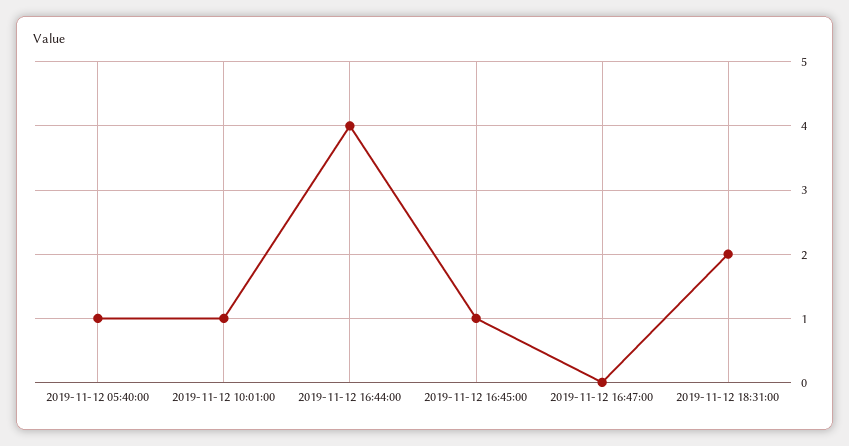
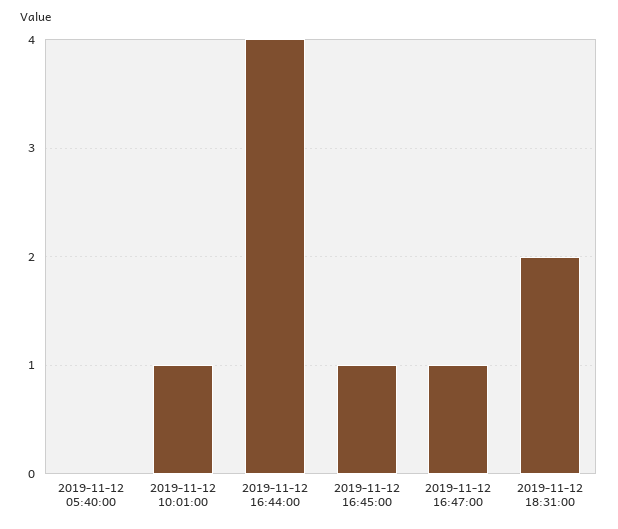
  {
-   "2019-11-12 05:40:00": 1,
+   "2019-11-12 05:40:00": 0,
    "2019-11-12 10:01:00": 1,
    "2019-11-12 16:44:00": 4,
    "2019-11-12 16:45:00": 1,
-   "2019-11-12 16:47:00": 0,
+   "2019-11-12 16:47:00": 1,
    "2019-11-12 18:31:00": 2
  }

